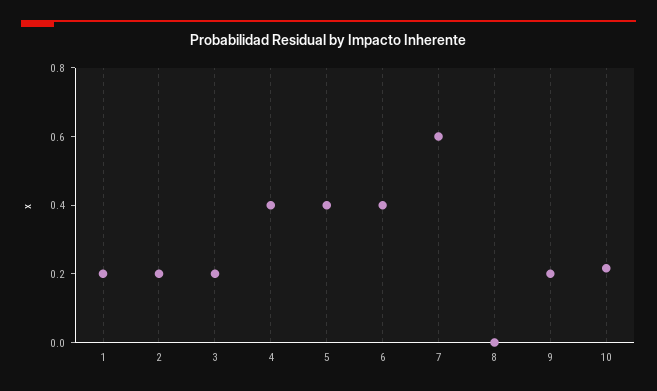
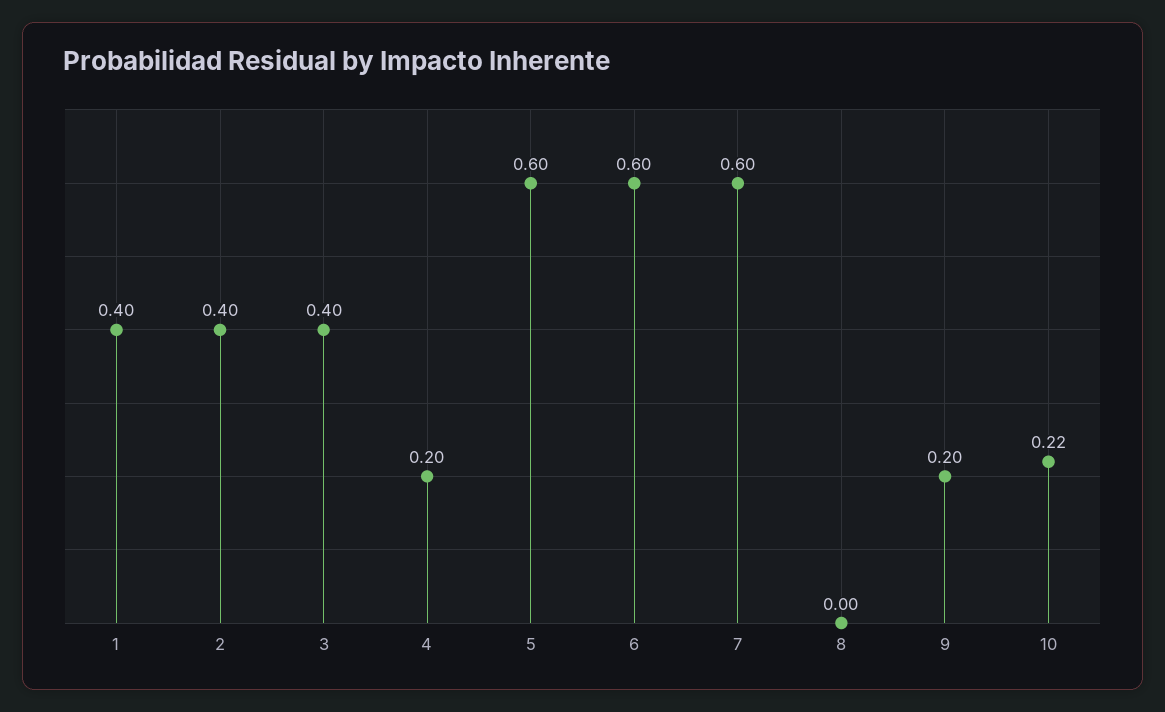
  {
-   "1": 0.2,
+   "1": 0.4,
-   "2": 0.2,
+   "2": 0.4,
-   "3": 0.2,
+   "3": 0.4,
-   "4": 0.4,
+   "4": 0.2,
-   "5": 0.4,
+   "5": 0.6,
-   "6": 0.4,
+   "6": 0.6,
    "7": 0.6,
    "8": 0,
    "9": 0.2,
    "10": 0.22
  }

